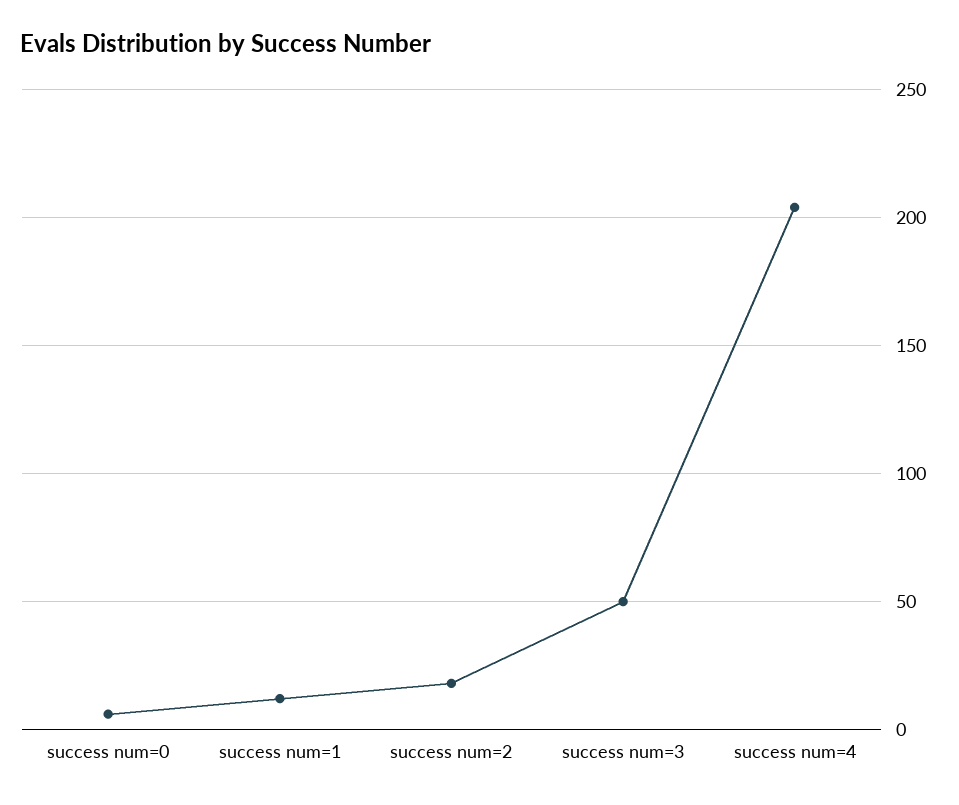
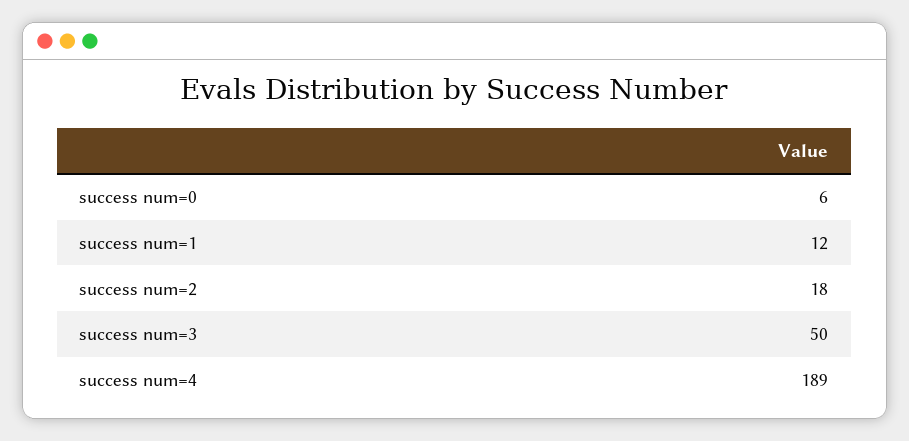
  {
    "success num=0": 6,
    "success num=1": 12,
    "success num=2": 18,
    "success num=3": 50,
-   "success num=4": 205
+   "success num=4": 189
  }

